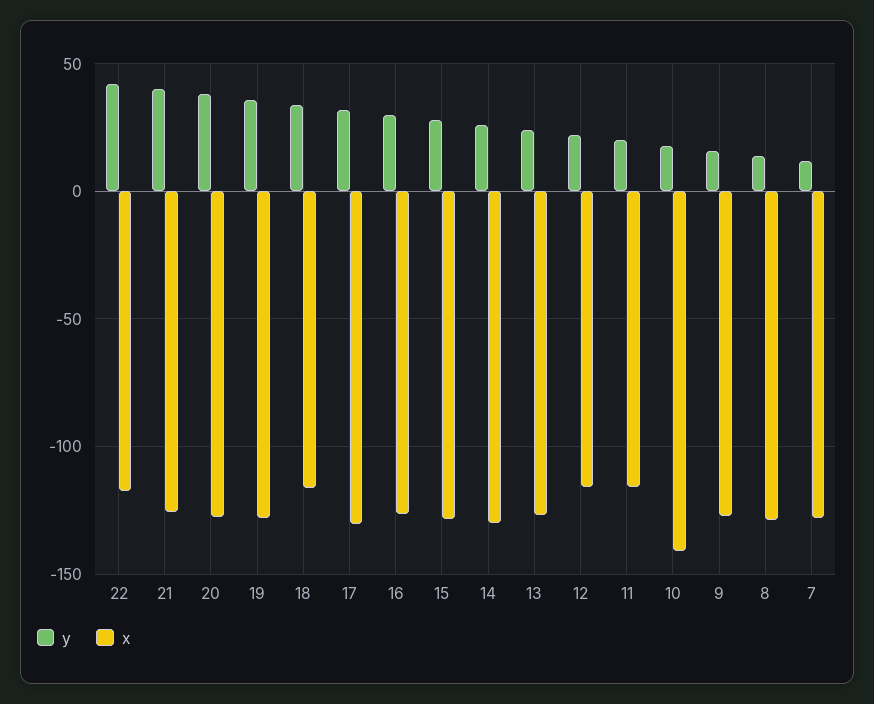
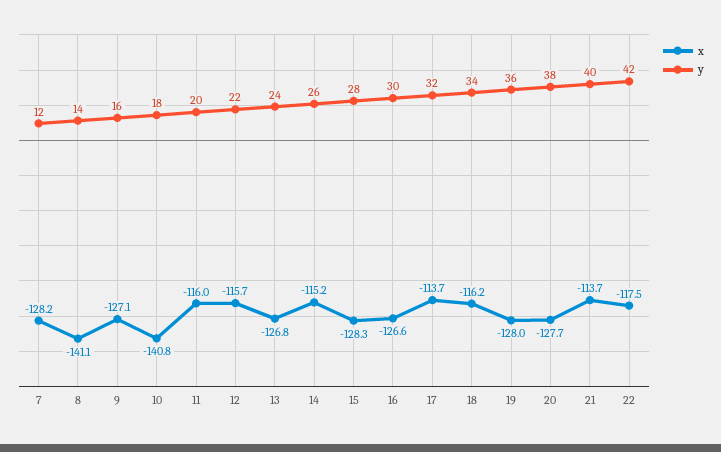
  {
    "y": {
      "22": 42,
      "21": 40,
      "20": 38,
      "19": 36,
      "18": 34,
      "17": 32,
      "16": 30,
      "15": 28,
      "14": 26,
      "13": 24,
      "12": 22,
      "11": 20,
      "10": 18,
      "9": 16,
      "8": 14,
      "7": 12
    },
    "x": {
      "22": -117.5,
-     "21": -125,
+     "21": -113.7,
      "20": -127.7,
      "19": -128,
      "18": -116.2,
-     "17": -130,
+     "17": -113.7,
      "16": -126.6,
      "15": -128.3,
-     "14": -130,
+     "14": -115.2,
      "13": -126.8,
      "12": -115.7,
      "11": -116,
      "10": -140.8,
      "9": -127.1,
-     "8": -130,
+     "8": -141.1,
      "7": -128.2
    }
  }

